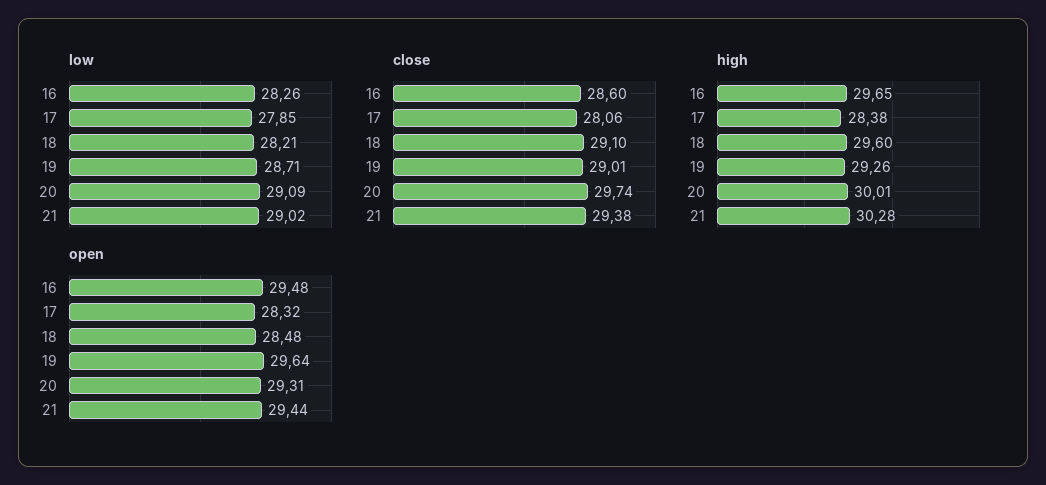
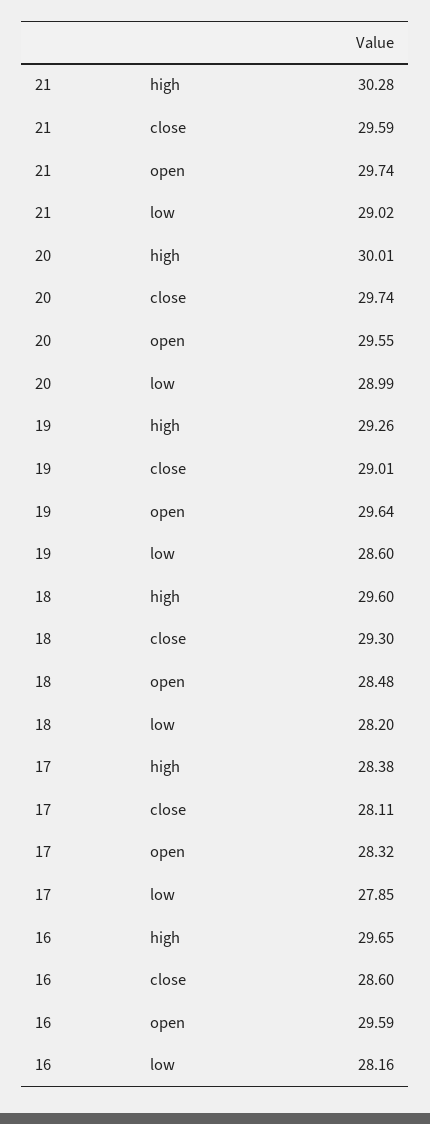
  {
    "low": {
-     "16": 28.26,
+     "16": 28.16,
      "17": 27.85,
-     "18": 28.21,
+     "18": 28.2,
-     "19": 28.71,
+     "19": 28.6,
-     "20": 29.09,
+     "20": 28.99,
      "21": 29.02
    },
    "close": {
      "16": 28.6,
-     "17": 28.06,
+     "17": 28.11,
-     "18": 29.1,
+     "18": 29.3,
      "19": 29.01,
      "20": 29.74,
-     "21": 29.38
+     "21": 29.59
    },
    "high": {
      "16": 29.65,
      "17": 28.38,
      "18": 29.6,
      "19": 29.26,
      "20": 30.01,
      "21": 30.28
    },
    "open": {
-     "16": 29.48,
+     "16": 29.59,
      "17": 28.32,
      "18": 28.48,
      "19": 29.64,
-     "20": 29.31,
+     "20": 29.55,
-     "21": 29.44
+     "21": 29.74
    }
  }

